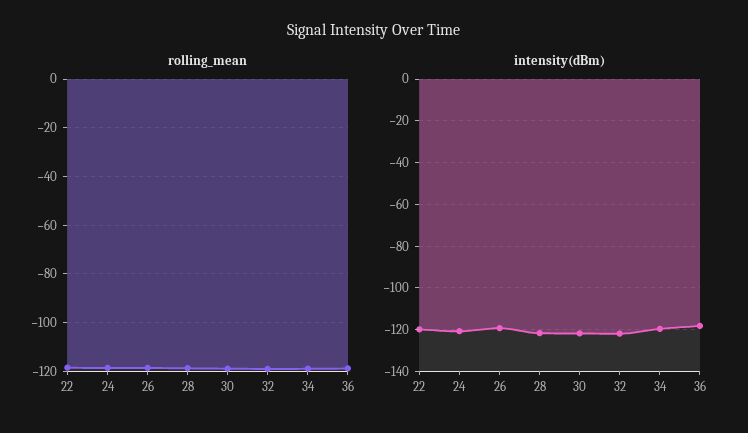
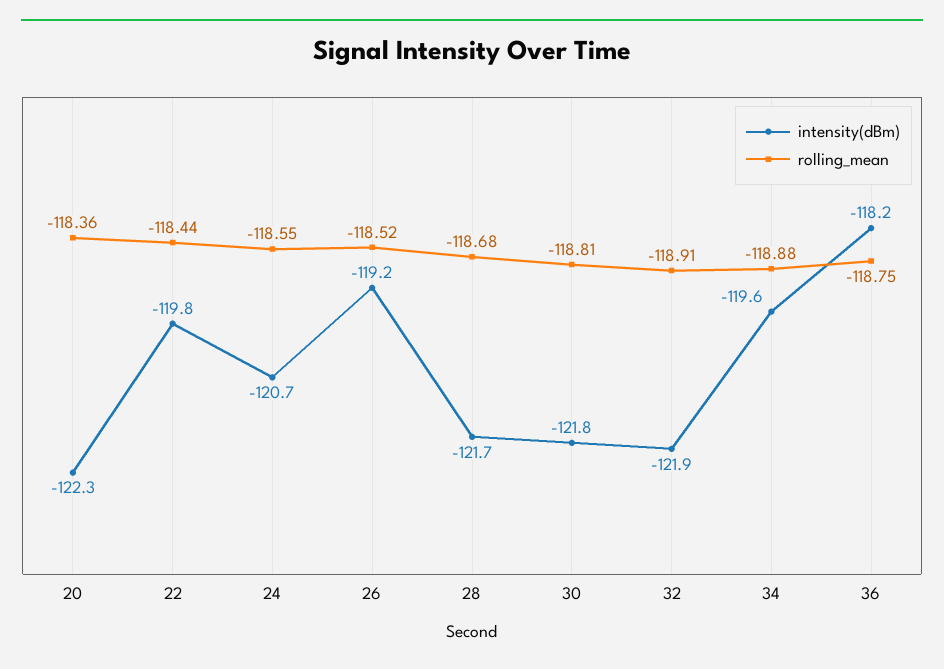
  {
    "rolling_mean": {
      "22": -118.44,
      "24": -118.55,
      "26": -118.52,
      "28": -118.68,
      "30": -118.81,
      "32": -118.91,
      "34": -118.88,
-     "36": -118.75
+     "36": -118.75,
+     "20": -118.36
    },
    "intensity(dBm)": {
      "22": -119.8,
      "24": -120.7,
      "26": -119.2,
      "28": -121.7,
      "30": -121.8,
      "32": -121.9,
      "34": -119.6,
-     "36": -118.2
+     "36": -118.2,
+     "20": -122.3
    }
  }

